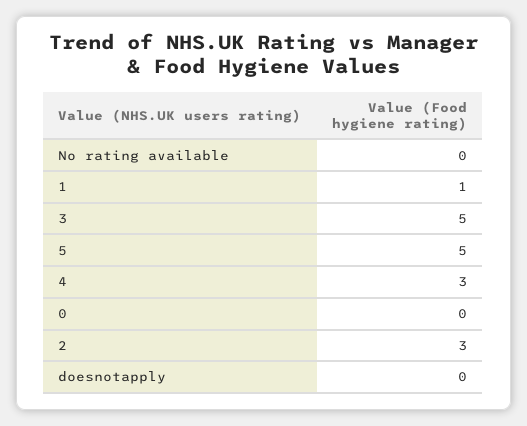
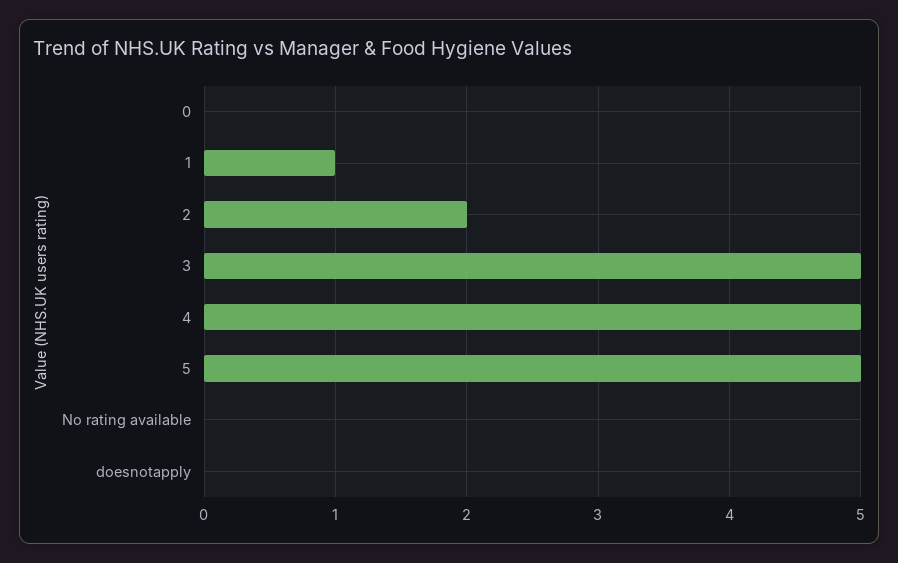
  {
    "No rating available": 0,
    "1": 1,
    "3": 5,
    "5": 5,
-   "4": 3,
+   "4": 5,
    "0": 0,
-   "2": 3,
+   "2": 2,
    "doesnotapply": 0
  }

